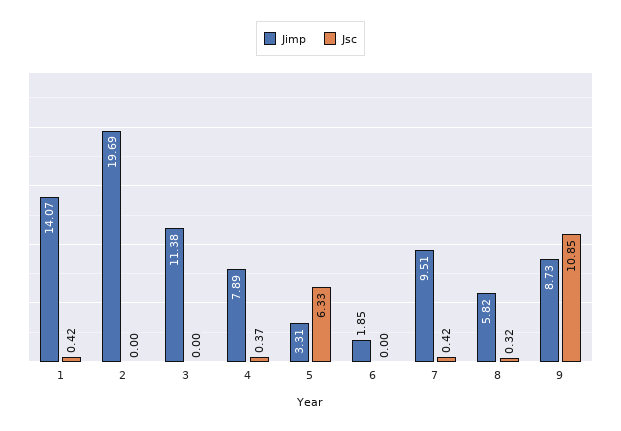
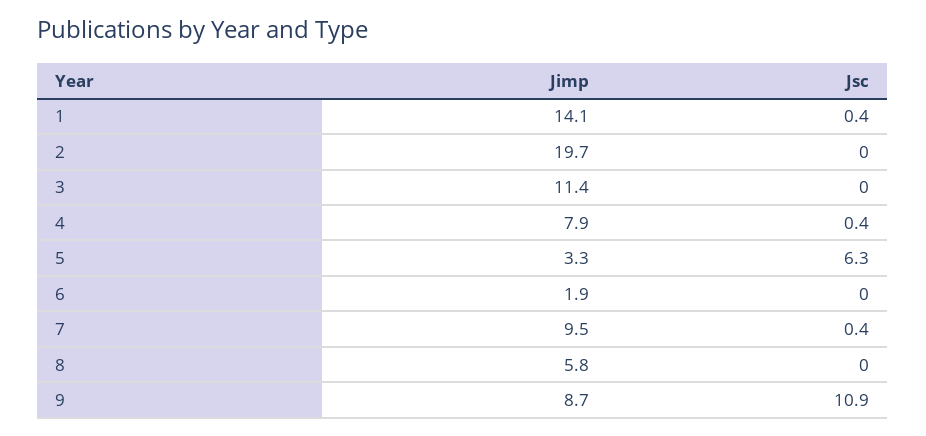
  {
    "Jimp": {
      "1": 14.07,
      "2": 19.69,
      "3": 11.38,
      "4": 7.89,
      "5": 3.31,
      "6": 1.85,
      "7": 9.51,
      "8": 5.82,
      "9": 8.73
    },
    "Jsc": {
      "1": 0.42,
      "2": 0,
      "3": 0,
      "4": 0.37,
      "5": 6.33,
      "6": 0,
      "7": 0.42,
-     "8": 0.32,
+     "8": 0,
      "9": 10.85
    }
  }

